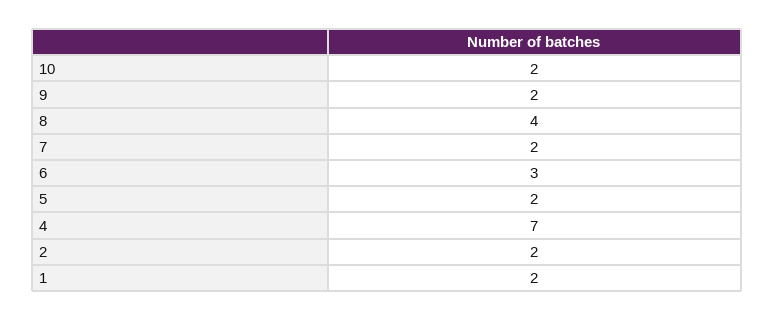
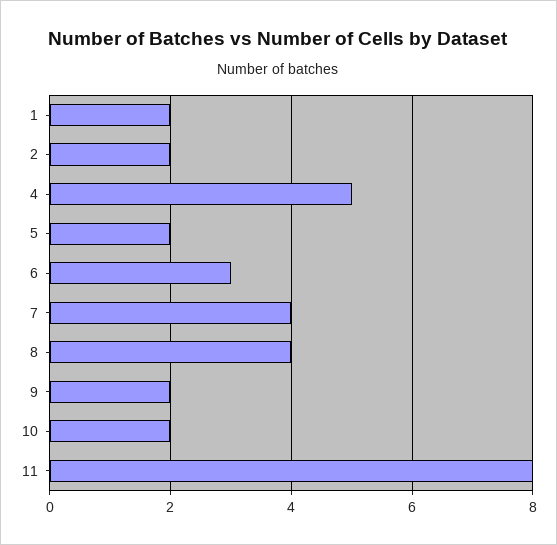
  {
    "10": 2,
    "9": 2,
    "8": 4,
-   "7": 2,
+   "7": 4,
    "6": 3,
    "5": 2,
-   "4": 7,
+   "4": 5,
    "2": 2,
-   "1": 2
+   "1": 2,
+   "11": 8
  }

